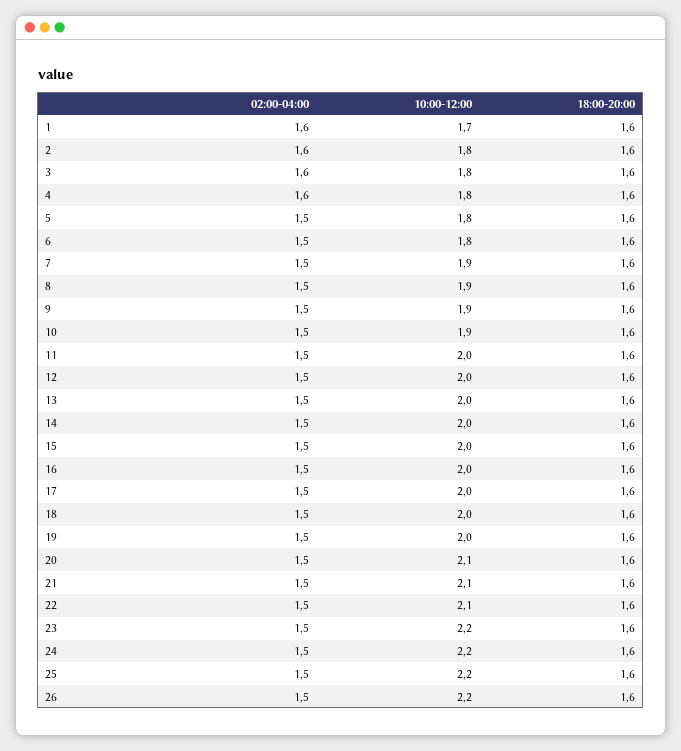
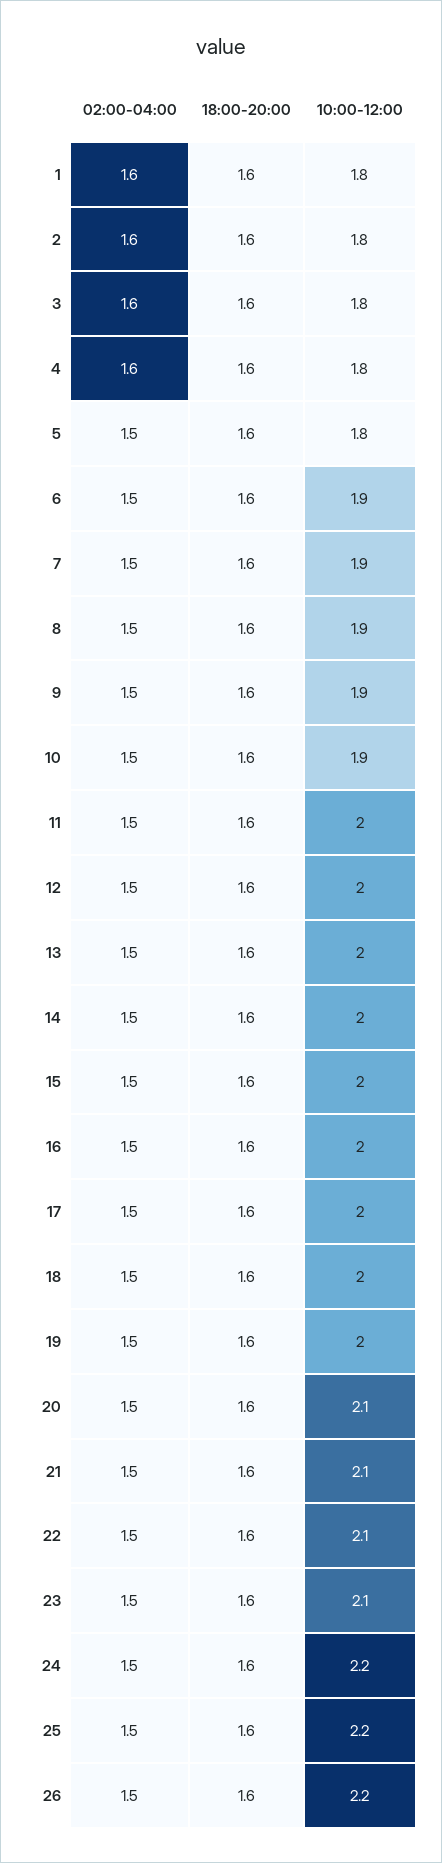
  {
    "02:00-04:00": {
      "1": 1.6,
      "2": 1.6,
      "3": 1.6,
      "4": 1.6,
      "5": 1.5,
      "6": 1.5,
      "7": 1.5,
      "8": 1.5,
      "9": 1.5,
      "10": 1.5,
      "11": 1.5,
      "12": 1.5,
      "13": 1.5,
      "14": 1.5,
      "15": 1.5,
      "16": 1.5,
      "17": 1.5,
      "18": 1.5,
      "19": 1.5,
      "20": 1.5,
      "21": 1.5,
      "22": 1.5,
      "23": 1.5,
      "24": 1.5,
      "25": 1.5,
      "26": 1.5
    },
    "10:00-12:00": {
-     "1": 1.7,
+     "1": 1.8,
      "2": 1.8,
      "3": 1.8,
      "4": 1.8,
      "5": 1.8,
-     "6": 1.8,
+     "6": 1.9,
      "7": 1.9,
      "8": 1.9,
      "9": 1.9,
      "10": 1.9,
      "11": 2,
      "12": 2,
      "13": 2,
      "14": 2,
      "15": 2,
      "16": 2,
      "17": 2,
      "18": 2,
      "19": 2,
      "20": 2.1,
      "21": 2.1,
      "22": 2.1,
-     "23": 2.2,
+     "23": 2.1,
      "24": 2.2,
      "25": 2.2,
      "26": 2.2
    },
    "18:00-20:00": {
      "1": 1.6,
      "2": 1.6,
      "3": 1.6,
      "4": 1.6,
      "5": 1.6,
      "6": 1.6,
      "7": 1.6,
      "8": 1.6,
      "9": 1.6,
      "10": 1.6,
      "11": 1.6,
      "12": 1.6,
      "13": 1.6,
      "14": 1.6,
      "15": 1.6,
      "16": 1.6,
      "17": 1.6,
      "18": 1.6,
      "19": 1.6,
      "20": 1.6,
      "21": 1.6,
      "22": 1.6,
      "23": 1.6,
      "24": 1.6,
      "25": 1.6,
      "26": 1.6
    }
  }

